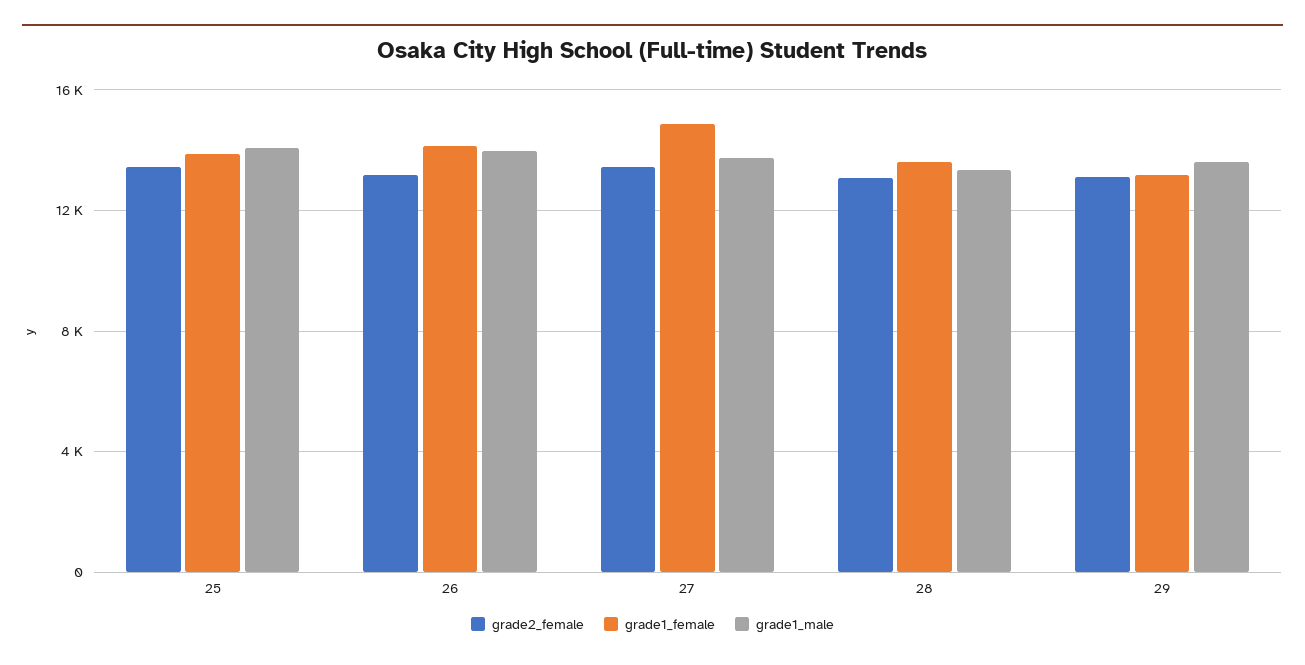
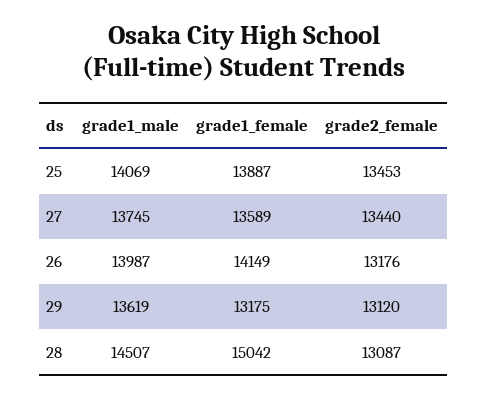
  {
    "grade2_female": {
      "25": 13453,
      "26": 13176,
      "27": 13440,
      "28": 13087,
      "29": 13120
    },
    "grade1_female": {
      "25": 13887,
      "26": 14149,
-     "27": 15000,
+     "27": 13589,
-     "28": 13500,
+     "28": 15042,
      "29": 13175
    },
    "grade1_male": {
      "25": 14069,
      "26": 13987,
      "27": 13745,
-     "28": 13500,
+     "28": 14507,
      "29": 13619
    }
  }

